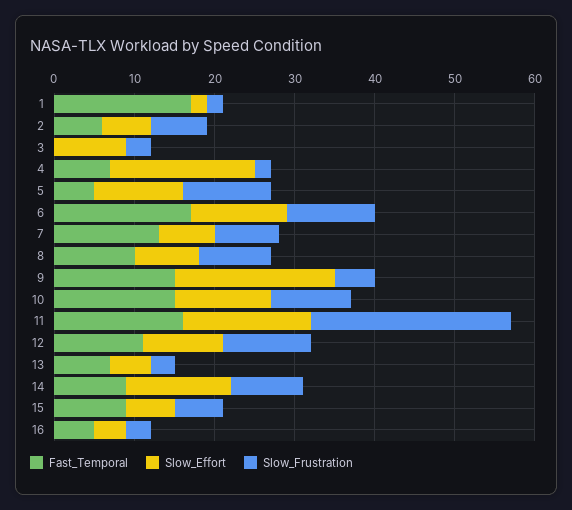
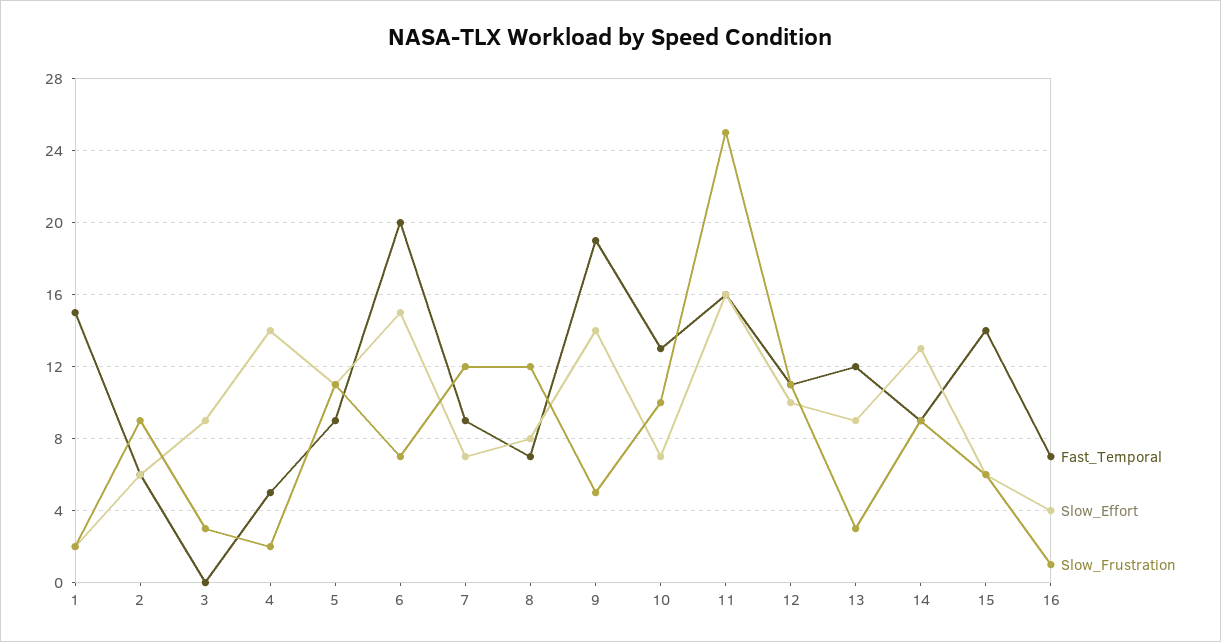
  {
    "Fast_Temporal": {
-     "1": 17,
+     "1": 15,
      "2": 6,
      "3": 0,
-     "4": 7,
+     "4": 5,
-     "5": 5,
+     "5": 9,
-     "6": 17,
+     "6": 20,
-     "7": 13,
+     "7": 9,
-     "8": 10,
+     "8": 7,
-     "9": 15,
+     "9": 19,
-     "10": 15,
+     "10": 13,
      "11": 16,
      "12": 11,
-     "13": 7,
+     "13": 12,
      "14": 9,
-     "15": 9,
+     "15": 14,
-     "16": 5
+     "16": 7
    },
    "Slow_Effort": {
      "1": 2,
      "2": 6,
      "3": 9,
-     "4": 18,
+     "4": 14,
      "5": 11,
-     "6": 12,
+     "6": 15,
      "7": 7,
      "8": 8,
-     "9": 20,
+     "9": 14,
-     "10": 12,
+     "10": 7,
      "11": 16,
      "12": 10,
-     "13": 5,
+     "13": 9,
      "14": 13,
      "15": 6,
      "16": 4
    },
    "Slow_Frustration": {
      "1": 2,
-     "2": 7,
+     "2": 9,
      "3": 3,
      "4": 2,
      "5": 11,
-     "6": 11,
+     "6": 7,
-     "7": 8,
+     "7": 12,
-     "8": 9,
+     "8": 12,
      "9": 5,
      "10": 10,
      "11": 25,
      "12": 11,
      "13": 3,
      "14": 9,
      "15": 6,
-     "16": 3
+     "16": 1
    }
  }

